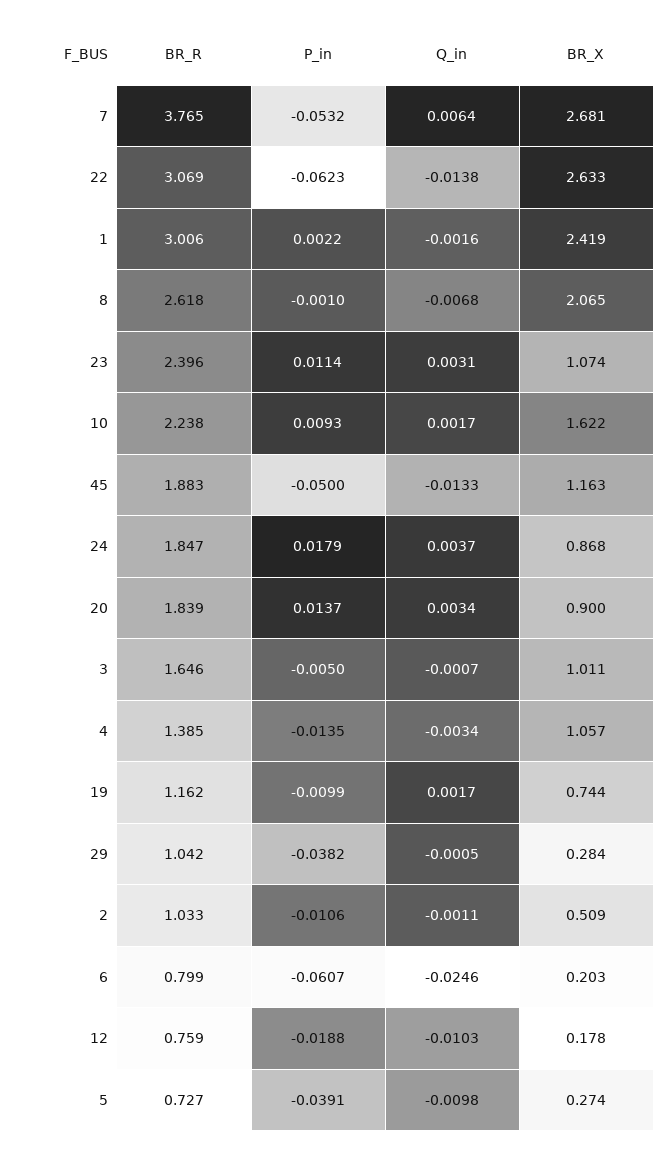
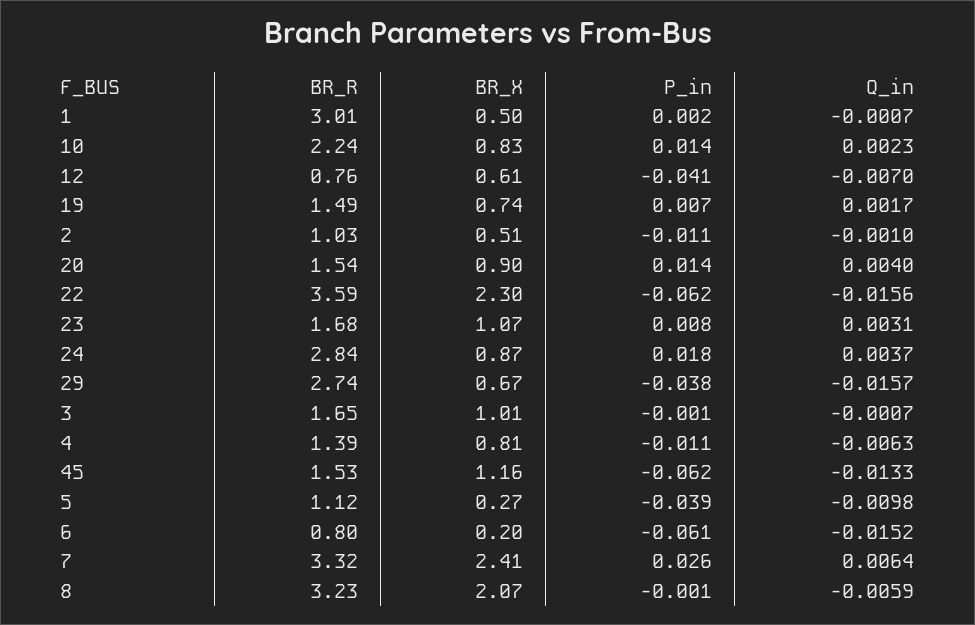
  {
    "BR_R": {
-     "7": 3.765,
+     "7": 3.32,
-     "22": 3.069,
+     "22": 3.59,
      "1": 3.006,
-     "8": 2.618,
+     "8": 3.23,
-     "23": 2.396,
+     "23": 1.68,
      "10": 2.238,
-     "45": 1.883,
+     "45": 1.53,
-     "24": 1.847,
+     "24": 2.84,
-     "20": 1.839,
+     "20": 1.54,
      "3": 1.646,
      "4": 1.385,
-     "19": 1.162,
+     "19": 1.49,
-     "29": 1.042,
+     "29": 2.74,
      "2": 1.033,
      "6": 0.799,
      "12": 0.759,
-     "5": 0.727
+     "5": 1.12
    },
    "P_in": {
-     "7": -0.0532,
+     "7": 0.026,
      "22": -0.0623,
      "1": 0.0022,
      "8": -0.001,
-     "23": 0.0114,
+     "23": 0.008,
-     "10": 0.0093,
+     "10": 0.014,
-     "45": -0.05,
+     "45": -0.062,
      "24": 0.0179,
      "20": 0.0137,
-     "3": -0.005,
+     "3": -0.001,
-     "4": -0.0135,
+     "4": -0.011,
-     "19": -0.0099,
+     "19": 0.007,
      "29": -0.0382,
      "2": -0.0106,
      "6": -0.0607,
-     "12": -0.0188,
+     "12": -0.041,
      "5": -0.0391
    },
    "Q_in": {
      "7": 0.0064,
-     "22": -0.0138,
+     "22": -0.0156,
-     "1": -0.0016,
+     "1": -0.0007,
-     "8": -0.0068,
+     "8": -0.0059,
      "23": 0.0031,
-     "10": 0.0017,
+     "10": 0.0023,
      "45": -0.0133,
      "24": 0.0037,
-     "20": 0.0034,
+     "20": 0.004,
      "3": -0.0007,
-     "4": -0.0034,
+     "4": -0.0063,
      "19": 0.0017,
-     "29": -0.0005,
+     "29": -0.0157,
-     "2": -0.0011,
+     "2": -0.001,
-     "6": -0.0246,
+     "6": -0.0152,
-     "12": -0.0103,
+     "12": -0.007,
      "5": -0.0098
    },
    "BR_X": {
-     "7": 2.681,
+     "7": 2.41,
-     "22": 2.633,
+     "22": 2.3,
-     "1": 2.419,
+     "1": 0.5,
      "8": 2.065,
      "23": 1.074,
-     "10": 1.622,
+     "10": 0.83,
      "45": 1.163,
      "24": 0.868,
      "20": 0.9,
      "3": 1.011,
-     "4": 1.057,
+     "4": 0.81,
      "19": 0.744,
-     "29": 0.284,
+     "29": 0.67,
      "2": 0.509,
      "6": 0.203,
-     "12": 0.178,
+     "12": 0.61,
      "5": 0.274
    }
  }

